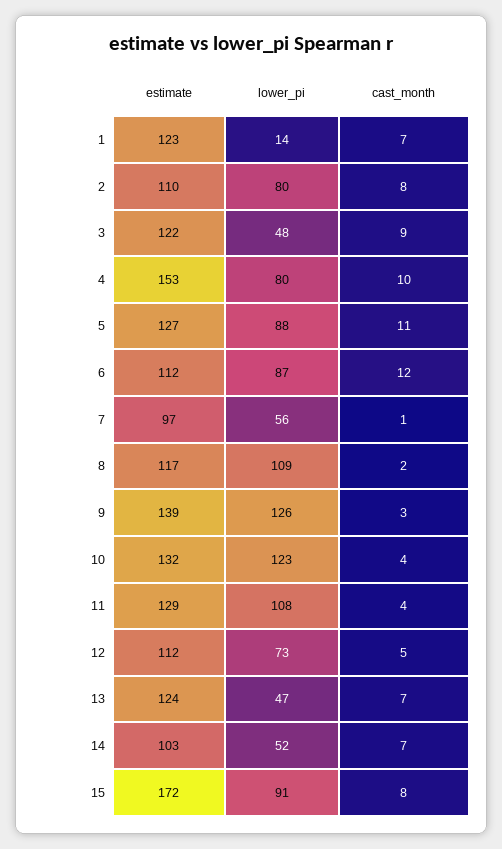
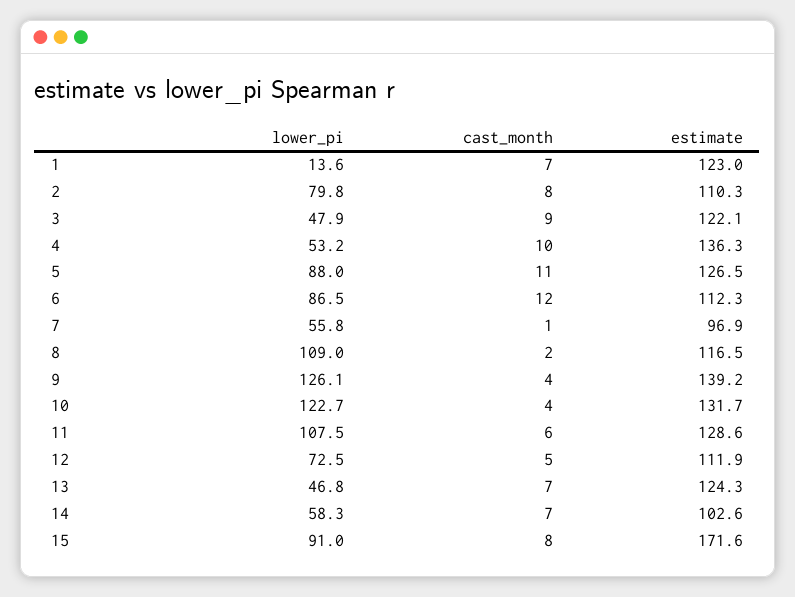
  {
    "estimate": {
      "1": 123,
      "2": 110.3,
      "3": 122.1,
-     "4": 153,
+     "4": 136.3,
      "5": 126.5,
      "6": 112.3,
      "7": 96.9,
      "8": 116.5,
      "9": 139.2,
      "10": 131.7,
      "11": 128.6,
      "12": 111.9,
      "13": 124.3,
      "14": 102.6,
      "15": 171.6
    },
    "lower_pi": {
      "1": 13.6,
      "2": 79.8,
      "3": 47.9,
-     "4": 80,
+     "4": 53.2,
      "5": 88,
      "6": 86.5,
      "7": 55.8,
      "8": 109,
      "9": 126.1,
      "10": 122.7,
      "11": 107.5,
      "12": 72.5,
      "13": 46.8,
-     "14": 52,
+     "14": 58.3,
      "15": 91
    },
    "cast_month": {
      "1": 7,
      "2": 8,
      "3": 9,
      "4": 10,
      "5": 11,
      "6": 12,
      "7": 1,
      "8": 2,
-     "9": 3,
+     "9": 4,
      "10": 4,
-     "11": 4,
+     "11": 6,
      "12": 5,
      "13": 7,
      "14": 7,
      "15": 8
    }
  }

